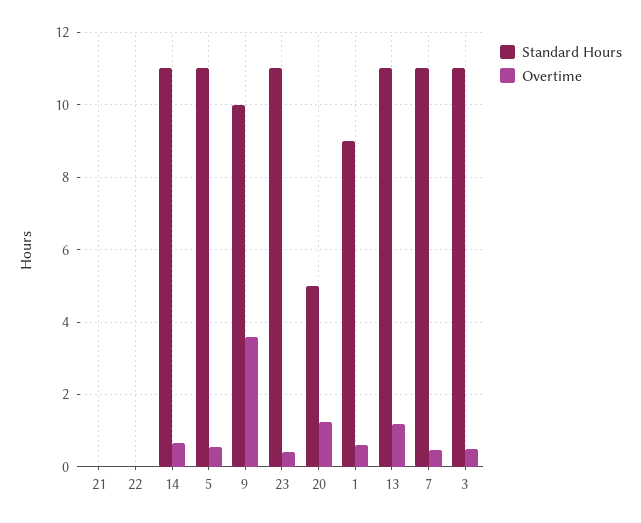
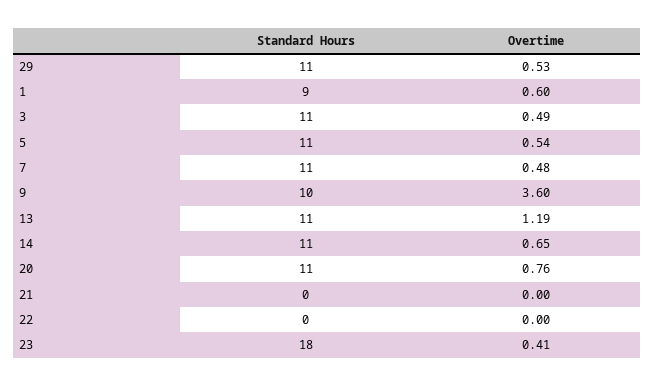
  {
    "Standard Hours": {
      "21": 0,
      "22": 0,
      "14": 11,
      "5": 11,
      "9": 10,
-     "23": 11,
+     "23": 18,
-     "20": 5,
+     "20": 11,
      "1": 9,
      "13": 11,
      "7": 11,
-     "3": 11
+     "3": 11,
+     "29": 11
    },
    "Overtime": {
      "21": 0,
      "22": 0,
      "14": 0.65,
      "5": 0.54,
      "9": 3.6,
      "23": 0.41,
-     "20": 1.2,
+     "20": 0.76,
      "1": 0.6,
      "13": 1.19,
      "7": 0.48,
-     "3": 0.49
+     "3": 0.49,
+     "29": 0.53
    }
  }

